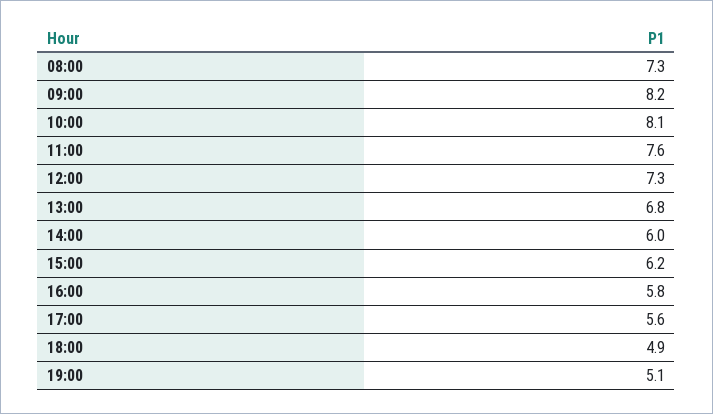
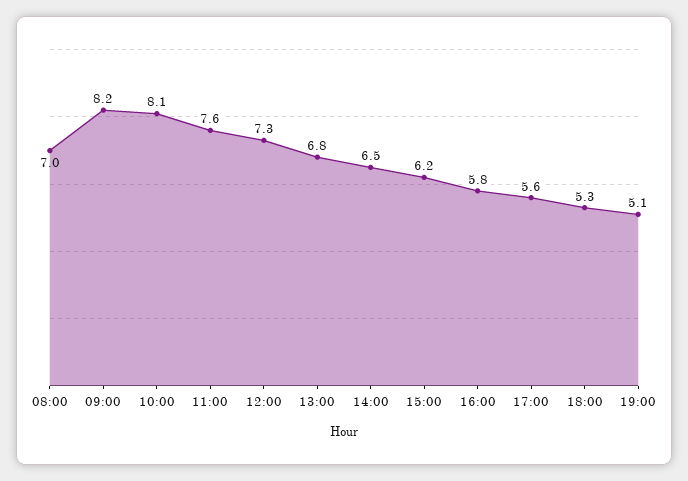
  {
-   "08:00": 7.3,
+   "08:00": 7,
    "09:00": 8.2,
    "10:00": 8.1,
    "11:00": 7.6,
    "12:00": 7.3,
    "13:00": 6.8,
-   "14:00": 6,
+   "14:00": 6.5,
    "15:00": 6.2,
    "16:00": 5.8,
    "17:00": 5.6,
-   "18:00": 4.9,
+   "18:00": 5.3,
    "19:00": 5.1
  }

